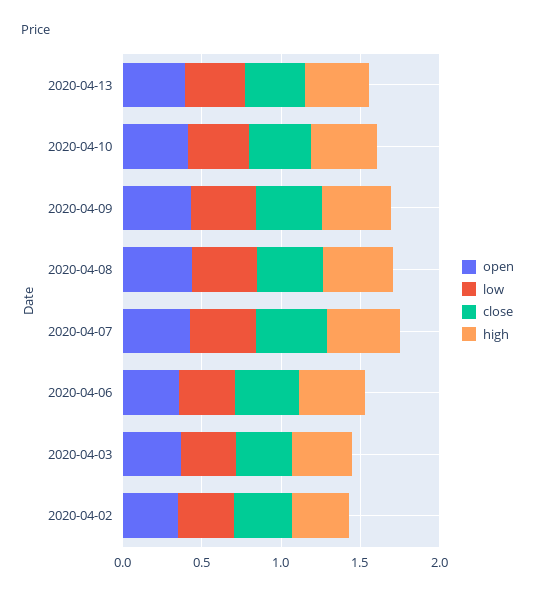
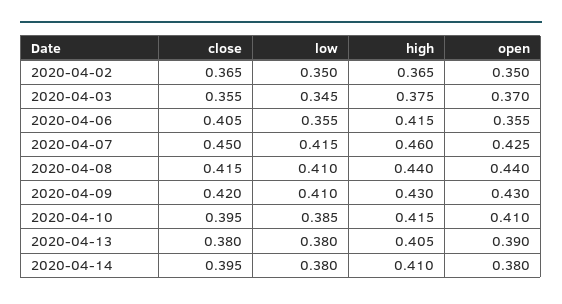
  {
    "open": {
      "2020-04-13": 0.39,
      "2020-04-10": 0.41,
      "2020-04-09": 0.43,
      "2020-04-08": 0.44,
      "2020-04-07": 0.425,
      "2020-04-06": 0.355,
      "2020-04-03": 0.37,
-     "2020-04-02": 0.35
+     "2020-04-02": 0.35,
+     "2020-04-14": 0.38
    },
    "low": {
      "2020-04-13": 0.38,
      "2020-04-10": 0.385,
      "2020-04-09": 0.41,
      "2020-04-08": 0.41,
      "2020-04-07": 0.415,
      "2020-04-06": 0.355,
      "2020-04-03": 0.345,
-     "2020-04-02": 0.35
+     "2020-04-02": 0.35,
+     "2020-04-14": 0.38
    },
    "close": {
      "2020-04-13": 0.38,
      "2020-04-10": 0.395,
      "2020-04-09": 0.42,
      "2020-04-08": 0.415,
      "2020-04-07": 0.45,
      "2020-04-06": 0.405,
      "2020-04-03": 0.355,
-     "2020-04-02": 0.365
+     "2020-04-02": 0.365,
+     "2020-04-14": 0.395
    },
    "high": {
      "2020-04-13": 0.405,
      "2020-04-10": 0.415,
      "2020-04-09": 0.43,
      "2020-04-08": 0.44,
      "2020-04-07": 0.46,
      "2020-04-06": 0.415,
      "2020-04-03": 0.375,
-     "2020-04-02": 0.365
+     "2020-04-02": 0.365,
+     "2020-04-14": 0.41
    }
  }

